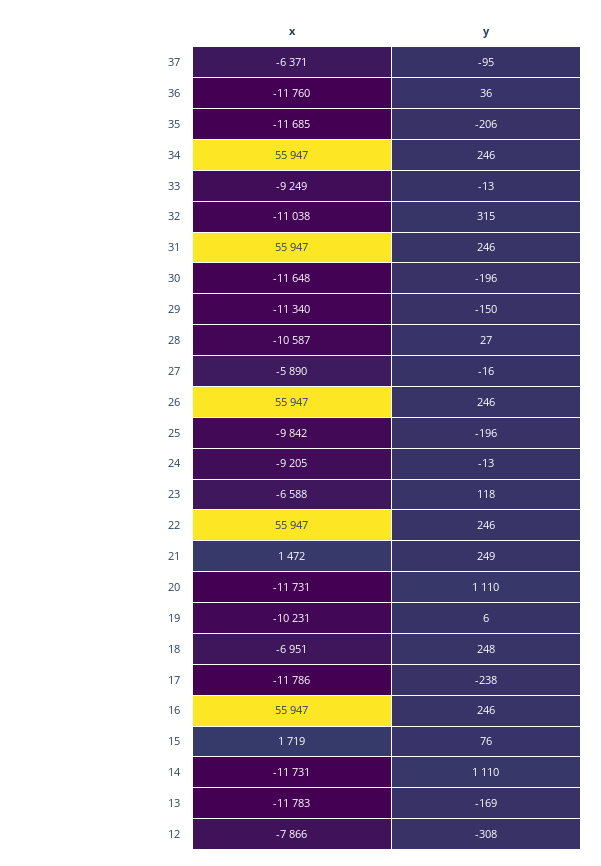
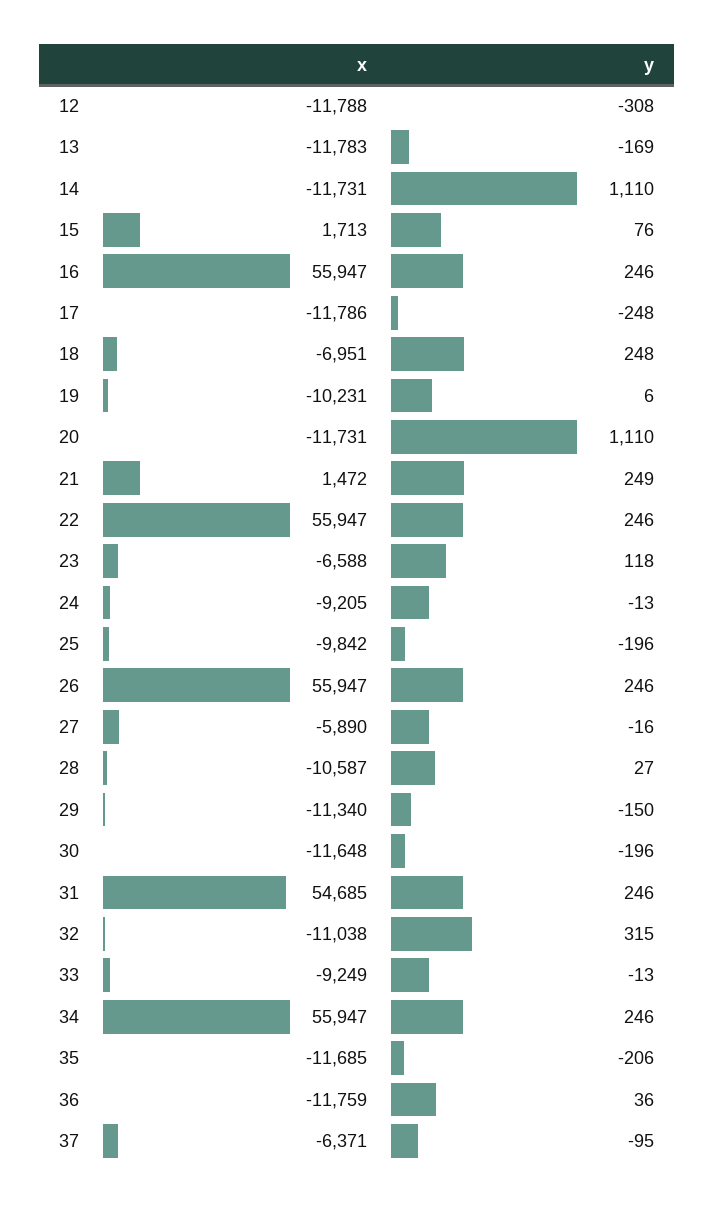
  {
    "x": {
      "37": -6371,
-     "36": -11760,
+     "36": -11759,
      "35": -11685,
      "34": 55947,
      "33": -9249,
      "32": -11038,
-     "31": 55947,
+     "31": 54685,
      "30": -11648,
      "29": -11340,
      "28": -10587,
      "27": -5890,
      "26": 55947,
      "25": -9842,
      "24": -9205,
      "23": -6588,
      "22": 55947,
      "21": 1472,
      "20": -11731,
      "19": -10231,
      "18": -6951,
      "17": -11786,
      "16": 55947,
-     "15": 1719,
+     "15": 1713,
      "14": -11731,
      "13": -11783,
-     "12": -7866
+     "12": -11788
    },
    "y": {
      "37": -95,
      "36": 36,
      "35": -206,
      "34": 246,
      "33": -13,
      "32": 315,
      "31": 246,
      "30": -196,
      "29": -150,
      "28": 27,
      "27": -16,
      "26": 246,
      "25": -196,
      "24": -13,
      "23": 118,
      "22": 246,
      "21": 249,
      "20": 1110,
      "19": 6,
      "18": 248,
-     "17": -238,
+     "17": -248,
      "16": 246,
      "15": 76,
      "14": 1110,
      "13": -169,
      "12": -308
    }
  }

